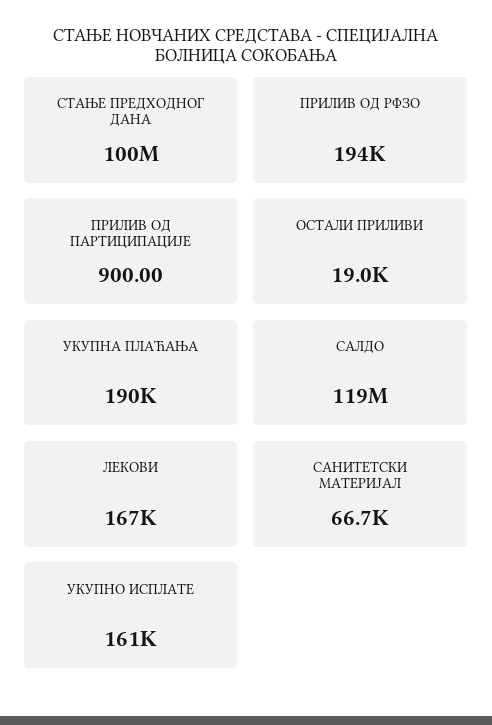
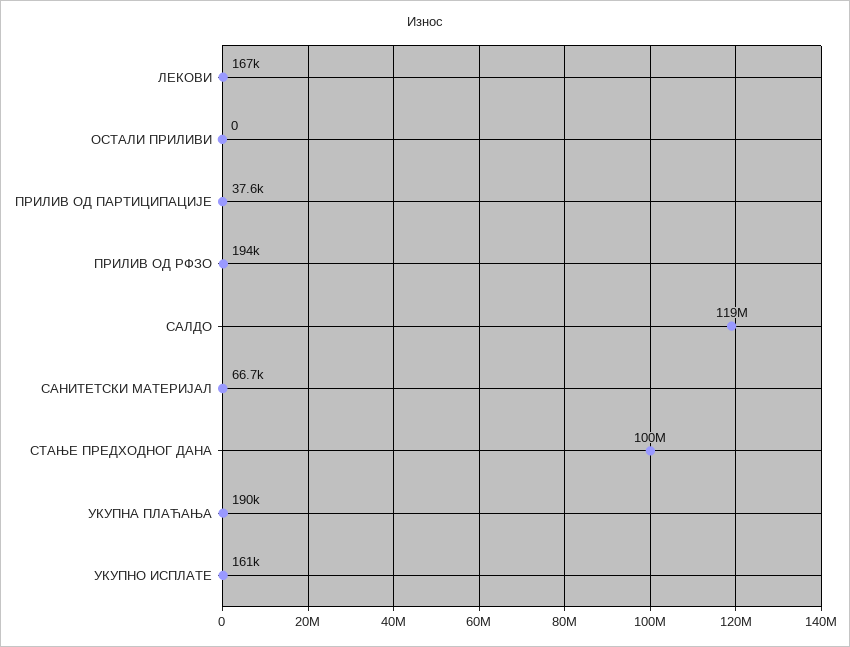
  {
    "СТАЊЕ ПРЕДХОДНОГ ДАНА": 100000000,
    "ПРИЛИВ ОД РФЗО": 194000,
-   "ПРИЛИВ ОД ПАРТИЦИПАЦИЈЕ": 900,
+   "ПРИЛИВ ОД ПАРТИЦИПАЦИЈЕ": 37600,
-   "ОСТАЛИ ПРИЛИВИ": 19000,
+   "ОСТАЛИ ПРИЛИВИ": 0,
    "УКУПНА ПЛАЋАЊА": 190000,
    "САЛДО": 119000000,
    "ЛЕКОВИ": 167000,
    "САНИТЕТСКИ МАТЕРИЈАЛ": 66700,
    "УКУПНО ИСПЛАТЕ": 161000
  }

